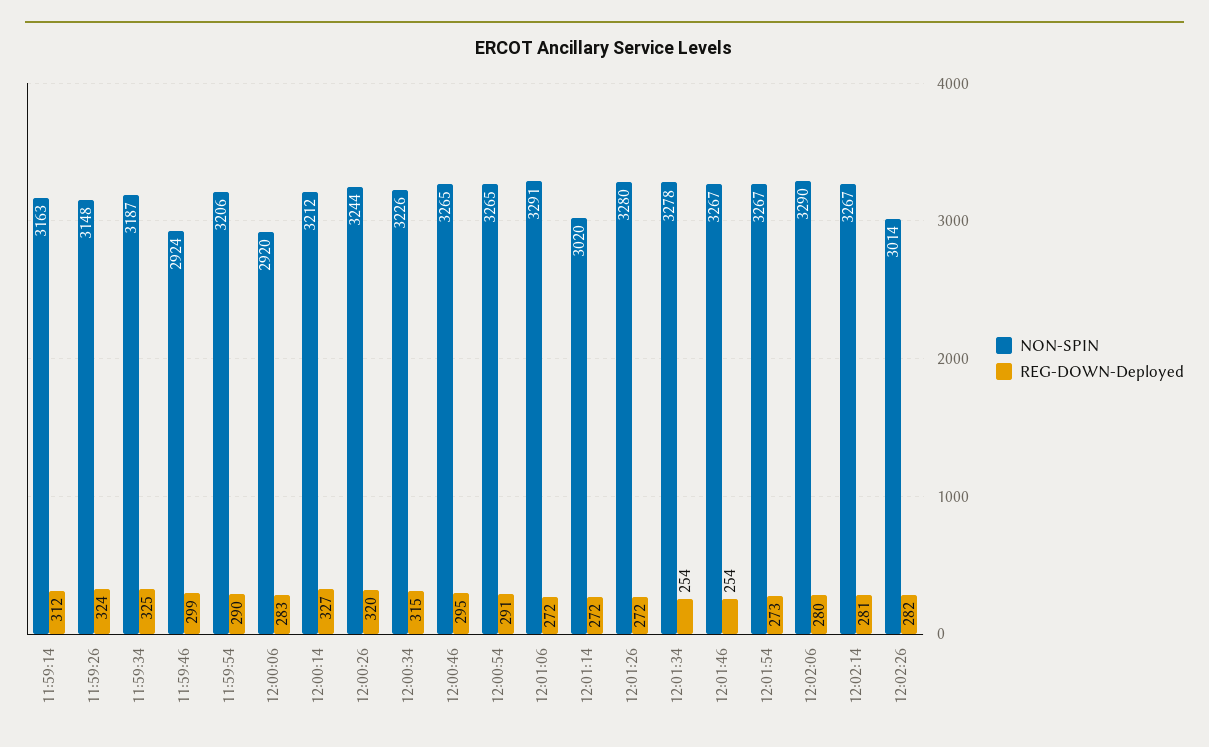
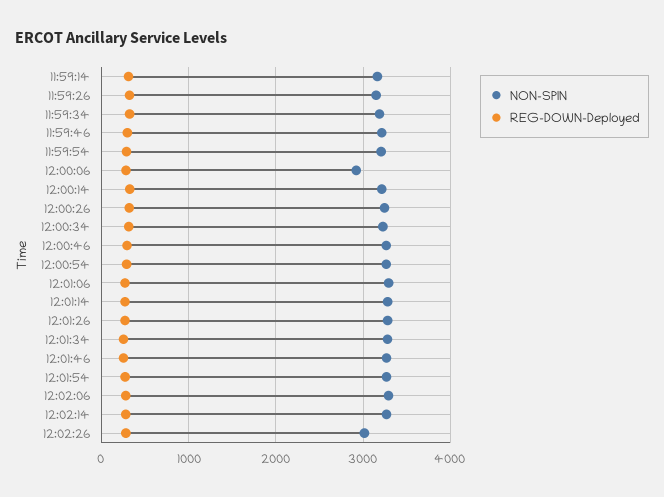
  {
    "NON-SPIN": {
      "11:59:14": 3163,
      "11:59:26": 3148,
      "11:59:34": 3187,
-     "11:59:46": 2924,
+     "11:59:46": 3200,
      "11:59:54": 3206,
      "12:00:06": 2920,
      "12:00:14": 3212,
      "12:00:26": 3244,
      "12:00:34": 3226,
      "12:00:46": 3265,
      "12:00:54": 3265,
      "12:01:06": 3291,
-     "12:01:14": 3020,
+     "12:01:14": 3300,
      "12:01:26": 3280,
      "12:01:34": 3278,
      "12:01:46": 3267,
      "12:01:54": 3267,
      "12:02:06": 3290,
      "12:02:14": 3267,
      "12:02:26": 3014
    },
    "REG-DOWN-Deployed": {
      "11:59:14": 312,
      "11:59:26": 324,
      "11:59:34": 325,
      "11:59:46": 299,
      "11:59:54": 290,
      "12:00:06": 283,
      "12:00:14": 327,
      "12:00:26": 320,
      "12:00:34": 315,
      "12:00:46": 295,
      "12:00:54": 291,
      "12:01:06": 272,
      "12:01:14": 272,
      "12:01:26": 272,
      "12:01:34": 254,
      "12:01:46": 254,
      "12:01:54": 273,
      "12:02:06": 280,
      "12:02:14": 281,
      "12:02:26": 282
    }
  }

